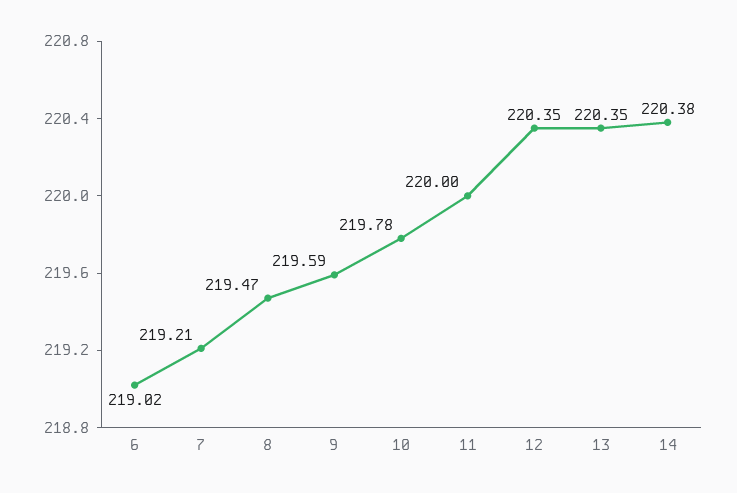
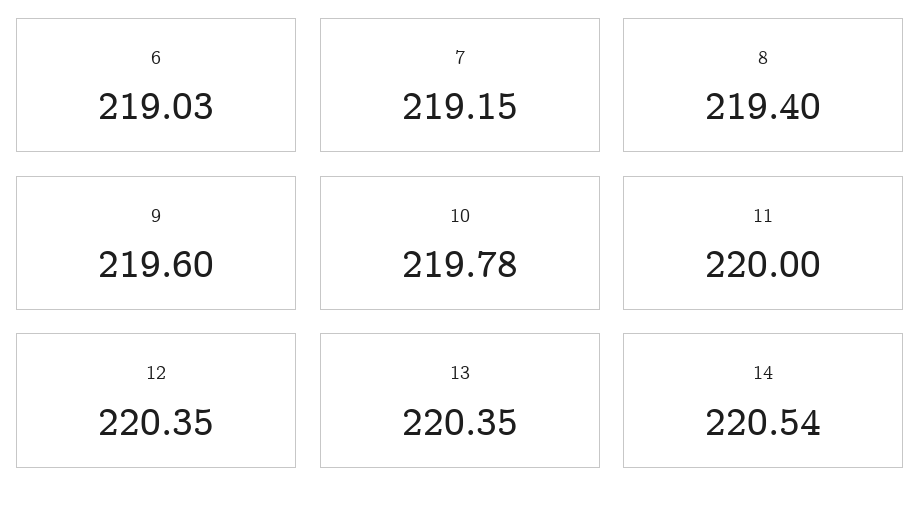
  {
-   "6": 219.02,
+   "6": 219.03,
-   "7": 219.21,
+   "7": 219.15,
-   "8": 219.47,
+   "8": 219.4,
-   "9": 219.59,
+   "9": 219.6,
    "10": 219.78,
    "11": 220,
    "12": 220.35,
    "13": 220.35,
-   "14": 220.38
+   "14": 220.54
  }

